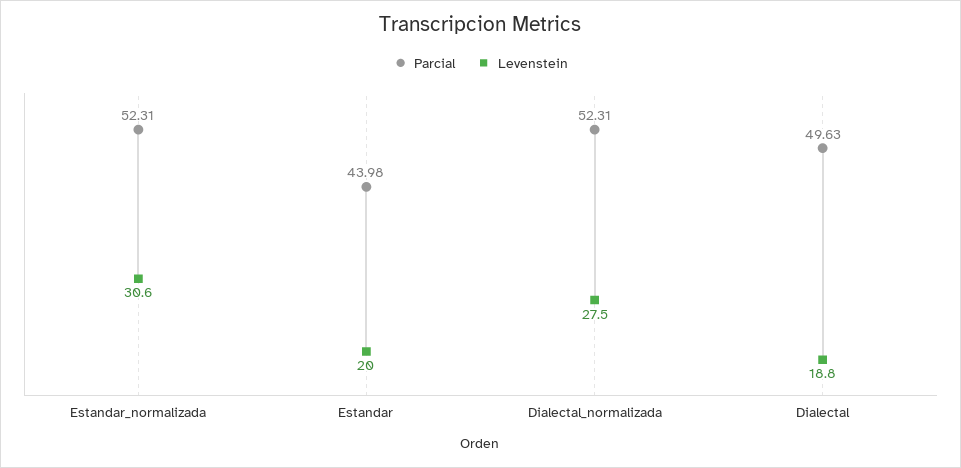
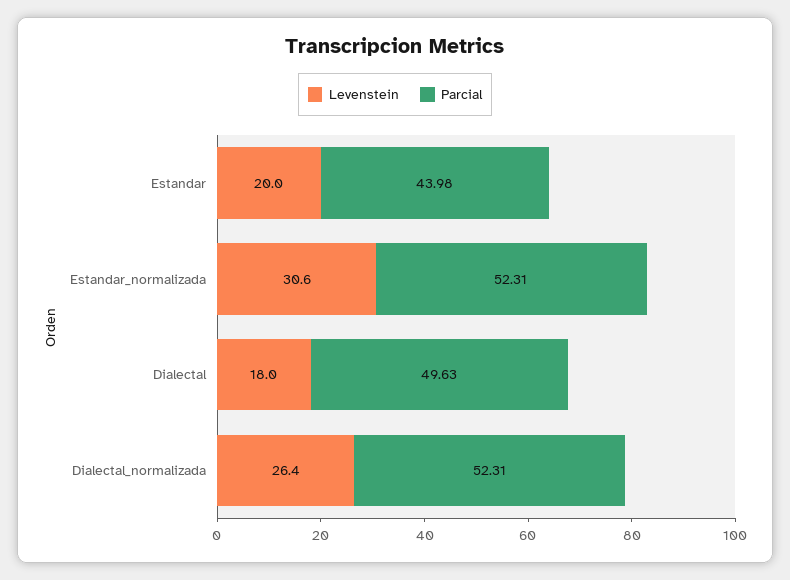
  {
    "Parcial": {
      "Estandar_normalizada": 52.31,
      "Estandar": 43.98,
      "Dialectal_normalizada": 52.31,
      "Dialectal": 49.63
    },
    "Levenstein": {
      "Estandar_normalizada": 30.6,
      "Estandar": 20,
-     "Dialectal_normalizada": 27.5,
+     "Dialectal_normalizada": 26.4,
-     "Dialectal": 18.8
+     "Dialectal": 18
    }
  }

